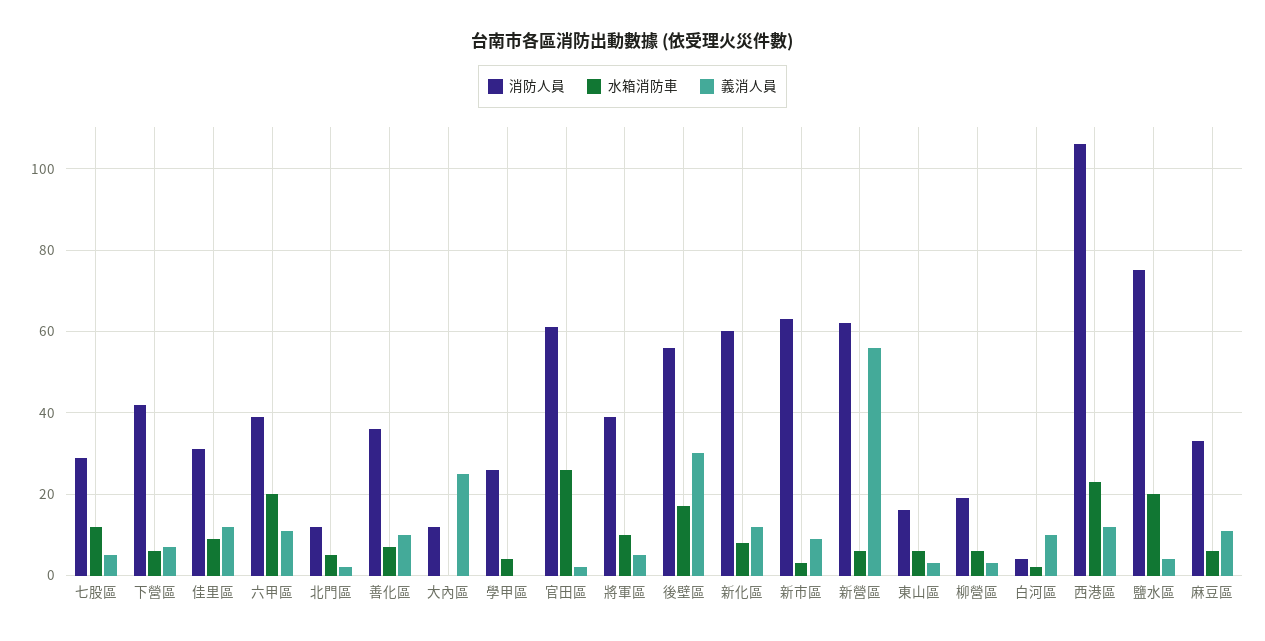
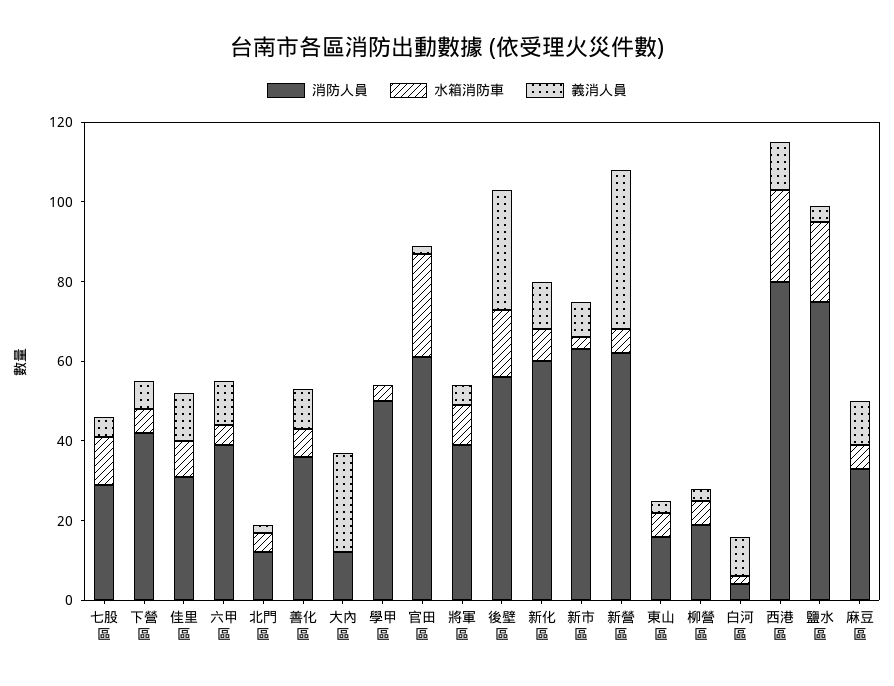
  {
    "消防人員": {
      "七股區": 30,
      "下營區": 40,
      "佳里區": 30,
      "六甲區": 40,
      "北門區": 10,
      "善化區": 35,
      "大內區": 10,
-     "學甲區": 25,
+     "學甲區": 50,
      "官田區": 60,
      "將軍區": 40,
      "後壁區": 55,
      "新化區": 60,
      "新市區": 65,
      "新營區": 60,
      "東山區": 15,
      "柳營區": 20,
      "白河區": 5,
-     "西港區": 105,
+     "西港區": 80,
      "鹽水區": 75,
      "麻豆區": 35
    },
    "水箱消防車": {
      "七股區": 10,
      "下營區": 5,
      "佳里區": 10,
-     "六甲區": 20,
+     "六甲區": 5,
      "北門區": 5,
      "善化區": 5,
      "大內區": 0,
      "學甲區": 5,
      "官田區": 25,
      "將軍區": 10,
      "後壁區": 15,
      "新化區": 10,
      "新市區": 5,
      "新營區": 5,
      "東山區": 5,
      "柳營區": 5,
      "白河區": 0,
      "西港區": 25,
      "鹽水區": 20,
      "麻豆區": 5
    },
    "義消人員": {
      "七股區": 5,
      "下營區": 5,
      "佳里區": 10,
      "六甲區": 10,
      "北門區": 0,
      "善化區": 10,
      "大內區": 25,
      "學甲區": 0,
      "官田區": 0,
      "將軍區": 5,
      "後壁區": 30,
      "新化區": 10,
      "新市區": 10,
-     "新營區": 55,
+     "新營區": 40,
      "東山區": 5,
      "柳營區": 5,
      "白河區": 10,
      "西港區": 10,
      "鹽水區": 5,
      "麻豆區": 10
    }
  }

